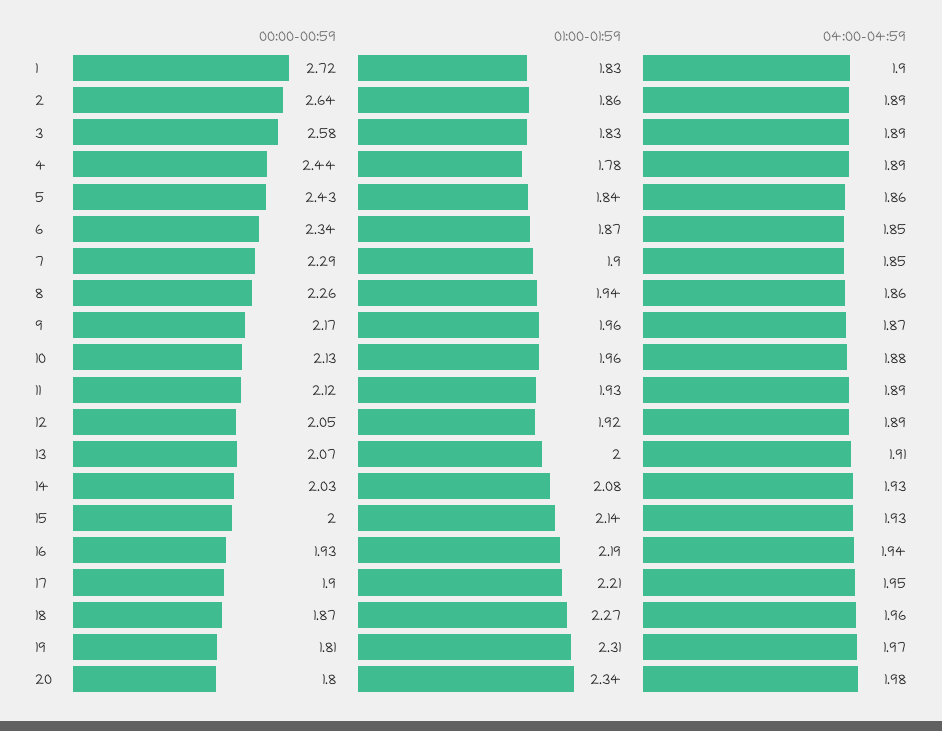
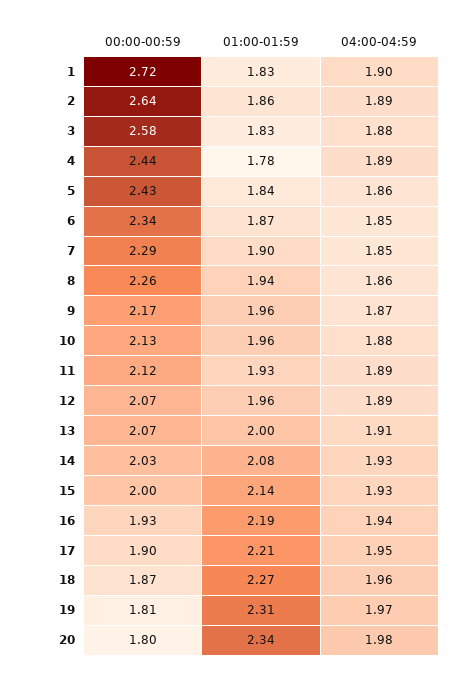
  {
    "00:00-00:59": {
      "1": 2.72,
      "2": 2.64,
      "3": 2.58,
      "4": 2.44,
      "5": 2.43,
      "6": 2.34,
      "7": 2.29,
      "8": 2.26,
      "9": 2.17,
      "10": 2.13,
      "11": 2.12,
-     "12": 2.05,
+     "12": 2.07,
      "13": 2.07,
      "14": 2.03,
      "15": 2,
      "16": 1.93,
      "17": 1.9,
      "18": 1.87,
      "19": 1.81,
      "20": 1.8
    },
    "01:00-01:59": {
      "1": 1.83,
      "2": 1.86,
      "3": 1.83,
      "4": 1.78,
      "5": 1.84,
      "6": 1.87,
      "7": 1.9,
      "8": 1.94,
      "9": 1.96,
      "10": 1.96,
      "11": 1.93,
-     "12": 1.92,
+     "12": 1.96,
      "13": 2,
      "14": 2.08,
      "15": 2.14,
      "16": 2.19,
      "17": 2.21,
      "18": 2.27,
      "19": 2.31,
      "20": 2.34
    },
    "04:00-04:59": {
      "1": 1.9,
      "2": 1.89,
-     "3": 1.89,
+     "3": 1.88,
      "4": 1.89,
      "5": 1.86,
      "6": 1.85,
      "7": 1.85,
      "8": 1.86,
      "9": 1.87,
      "10": 1.88,
      "11": 1.89,
      "12": 1.89,
      "13": 1.91,
      "14": 1.93,
      "15": 1.93,
      "16": 1.94,
      "17": 1.95,
      "18": 1.96,
      "19": 1.97,
      "20": 1.98
    }
  }

